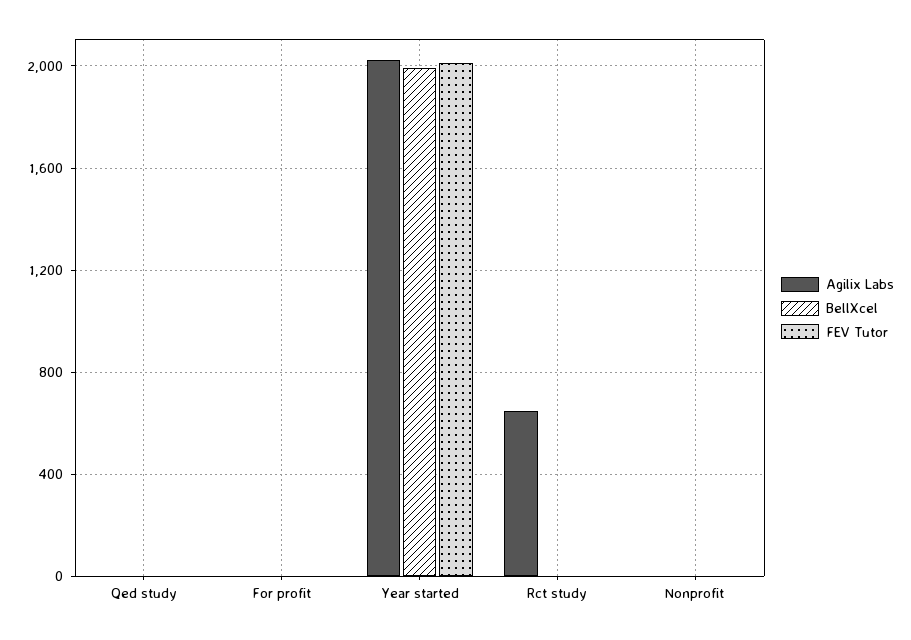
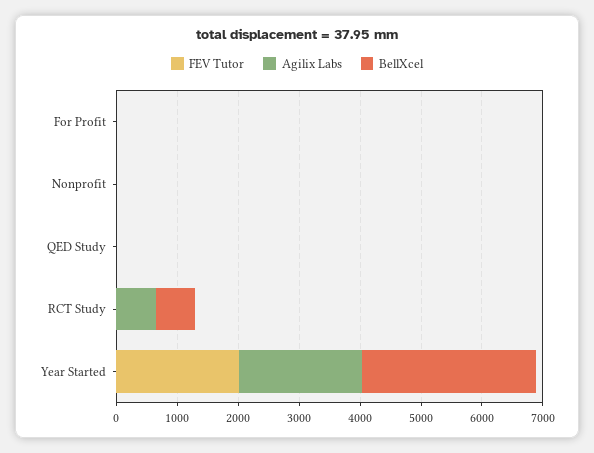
  {
    "Agilix Labs": {
      "Qed study": 0,
      "For profit": 0,
      "Year started": 2000,
      "Rct study": 650,
      "Nonprofit": 0
    },
    "BellXcel": {
      "Qed study": 0,
      "For profit": 0,
-     "Year started": 2000,
+     "Year started": 2800,
-     "Rct study": 0,
+     "Rct study": 600,
      "Nonprofit": 0
    },
    "FEV Tutor": {
      "Qed study": 0,
      "For profit": 0,
      "Year started": 2000,
      "Rct study": 0,
      "Nonprofit": 0
    }
  }

